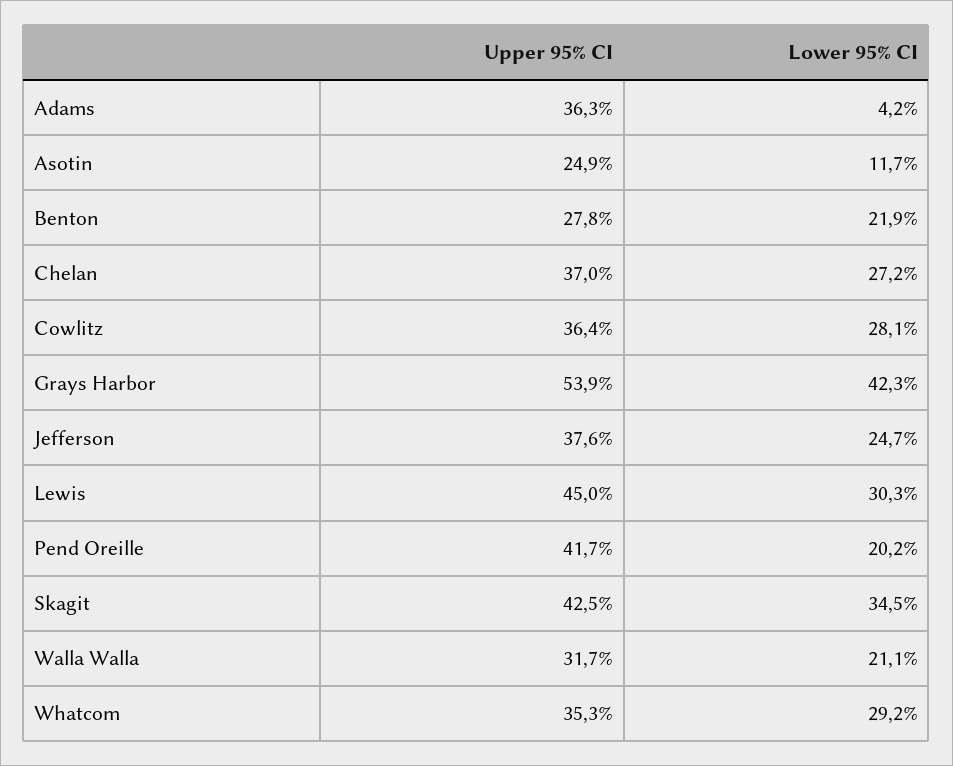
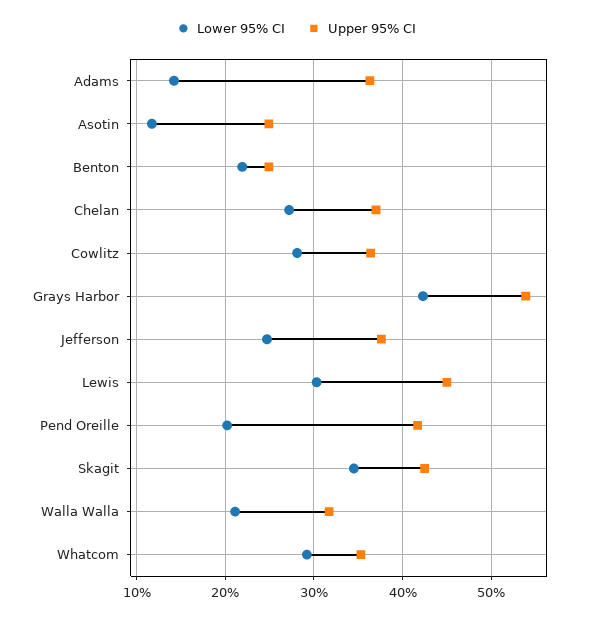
  {
    "Upper 95% CI": {
      "Adams": 36.3,
      "Asotin": 24.9,
-     "Benton": 27.8,
+     "Benton": 25,
      "Chelan": 37,
      "Cowlitz": 36.4,
      "Grays Harbor": 53.9,
      "Jefferson": 37.6,
      "Lewis": 45,
      "Pend Oreille": 41.7,
      "Skagit": 42.5,
      "Walla Walla": 31.7,
      "Whatcom": 35.3
    },
    "Lower 95% CI": {
-     "Adams": 4.2,
+     "Adams": 14,
      "Asotin": 11.7,
      "Benton": 21.9,
      "Chelan": 27.2,
      "Cowlitz": 28.1,
      "Grays Harbor": 42.3,
      "Jefferson": 24.7,
      "Lewis": 30.3,
      "Pend Oreille": 20.2,
      "Skagit": 34.5,
      "Walla Walla": 21.1,
      "Whatcom": 29.2
    }
  }

